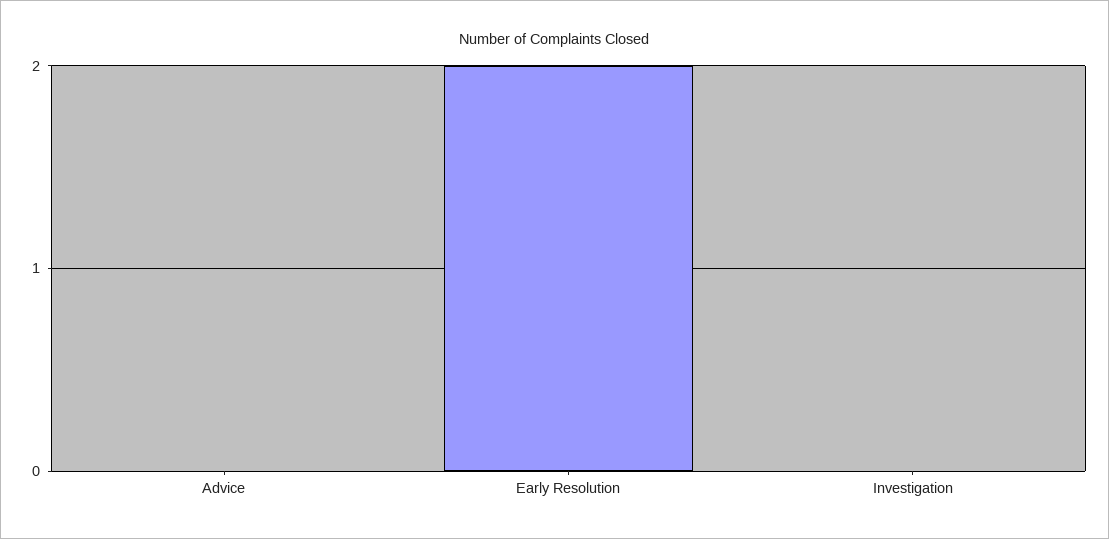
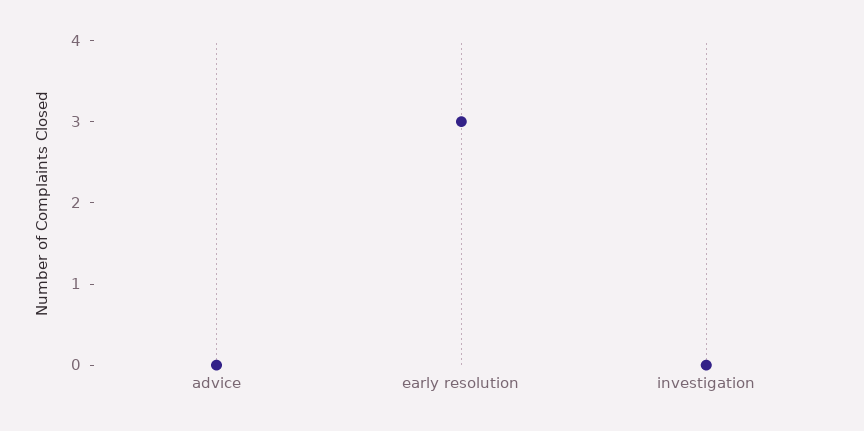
  {
    "Advice": 0,
-   "Early Resolution": 2,
+   "Early Resolution": 3,
    "Investigation": 0
  }

